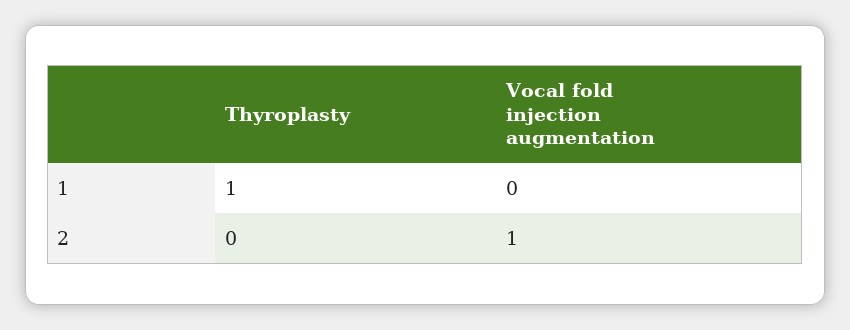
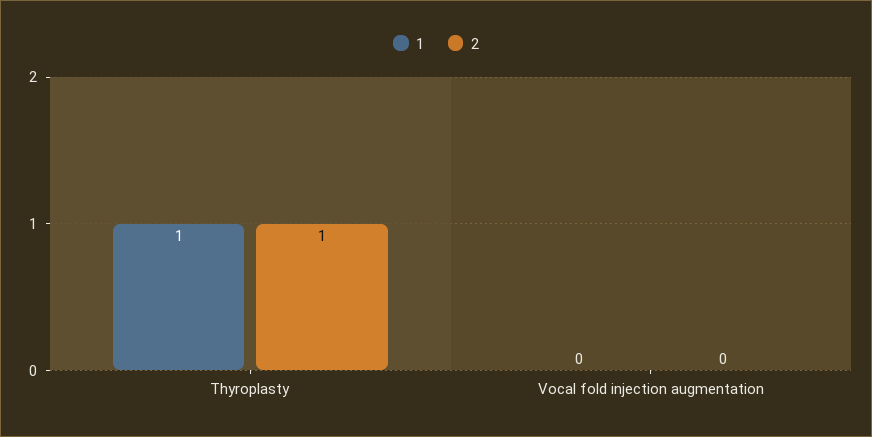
  {
    "1": {
      "Thyroplasty": 1,
      "Vocal fold injection augmentation": 0
    },
    "2": {
-     "Thyroplasty": 0,
+     "Thyroplasty": 1,
-     "Vocal fold injection augmentation": 1
+     "Vocal fold injection augmentation": 0
    }
  }

